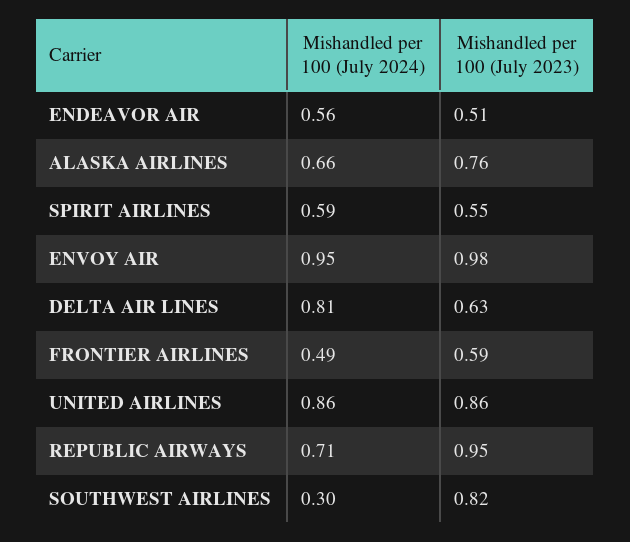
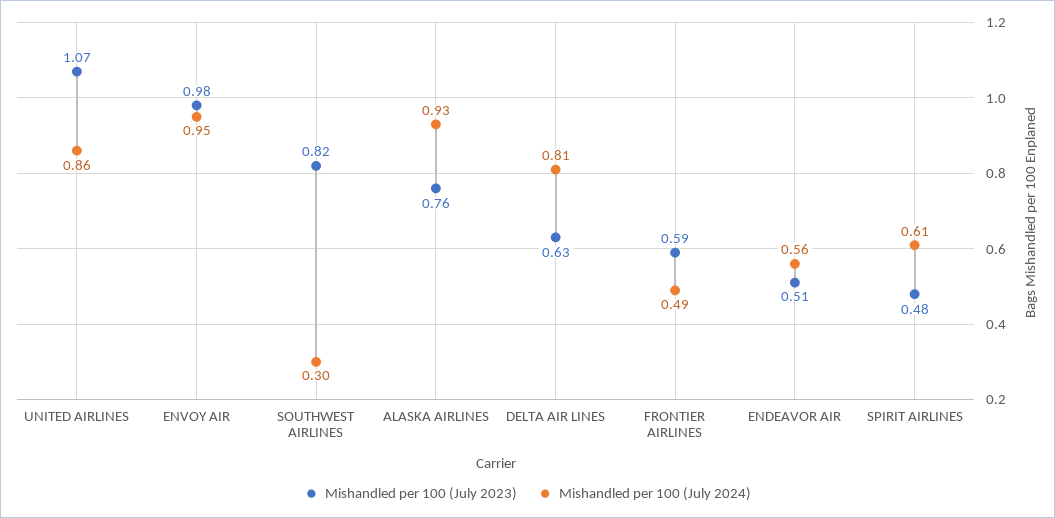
  {
    "Mishandled per 100 (July 2024)": {
      "ENDEAVOR AIR": 0.56,
-     "ALASKA AIRLINES": 0.66,
+     "ALASKA AIRLINES": 0.93,
-     "SPIRIT AIRLINES": 0.59,
+     "SPIRIT AIRLINES": 0.61,
      "ENVOY AIR": 0.95,
      "DELTA AIR LINES": 0.81,
      "FRONTIER AIRLINES": 0.49,
      "UNITED AIRLINES": 0.86,
-     "REPUBLIC AIRWAYS": 0.71,
      "SOUTHWEST AIRLINES": 0.3
    },
    "Mishandled per 100 (July 2023)": {
      "ENDEAVOR AIR": 0.51,
      "ALASKA AIRLINES": 0.76,
-     "SPIRIT AIRLINES": 0.55,
+     "SPIRIT AIRLINES": 0.48,
      "ENVOY AIR": 0.98,
      "DELTA AIR LINES": 0.63,
      "FRONTIER AIRLINES": 0.59,
-     "UNITED AIRLINES": 0.86,
+     "UNITED AIRLINES": 1.07,
-     "REPUBLIC AIRWAYS": 0.95,
      "SOUTHWEST AIRLINES": 0.82
    }
  }

